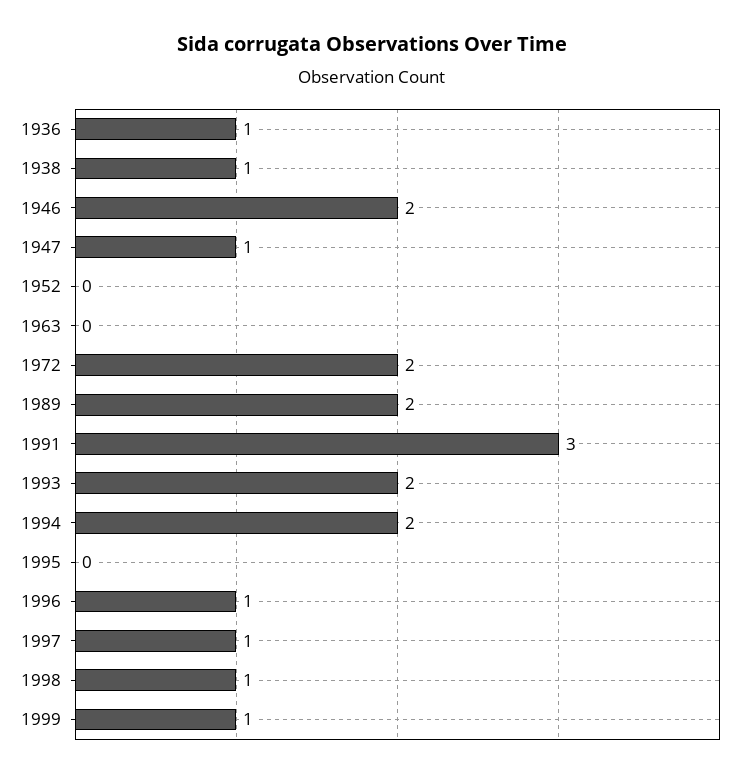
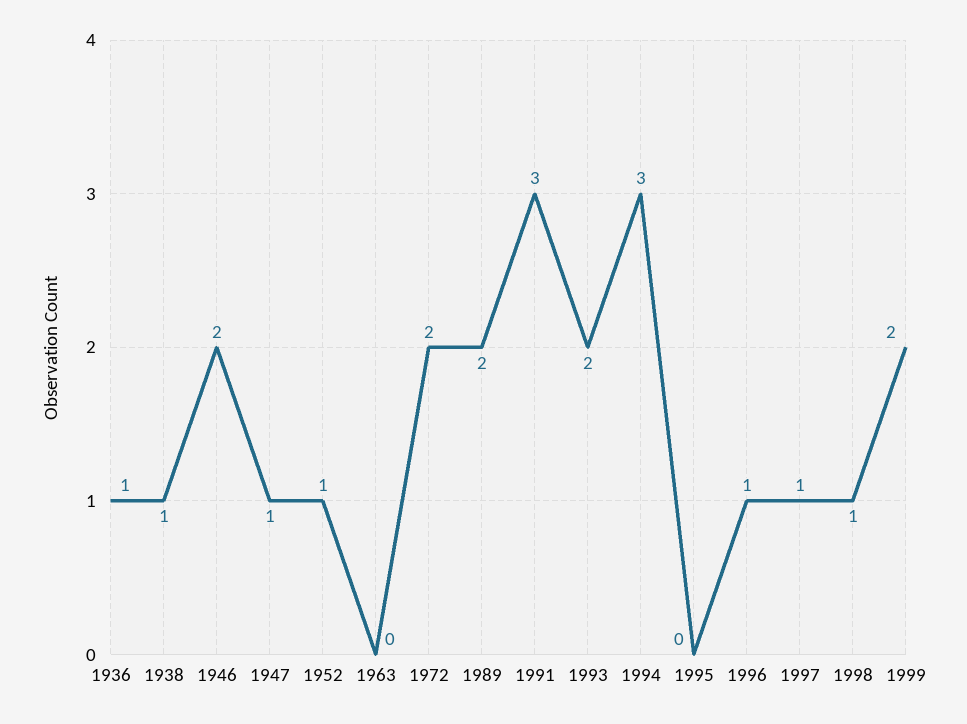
  {
    "1936": 1,
    "1938": 1,
    "1946": 2,
    "1947": 1,
-   "1952": 0,
+   "1952": 1,
    "1963": 0,
    "1972": 2,
    "1989": 2,
    "1991": 3,
    "1993": 2,
-   "1994": 2,
+   "1994": 3,
    "1995": 0,
    "1996": 1,
    "1997": 1,
    "1998": 1,
-   "1999": 1
+   "1999": 2
  }

